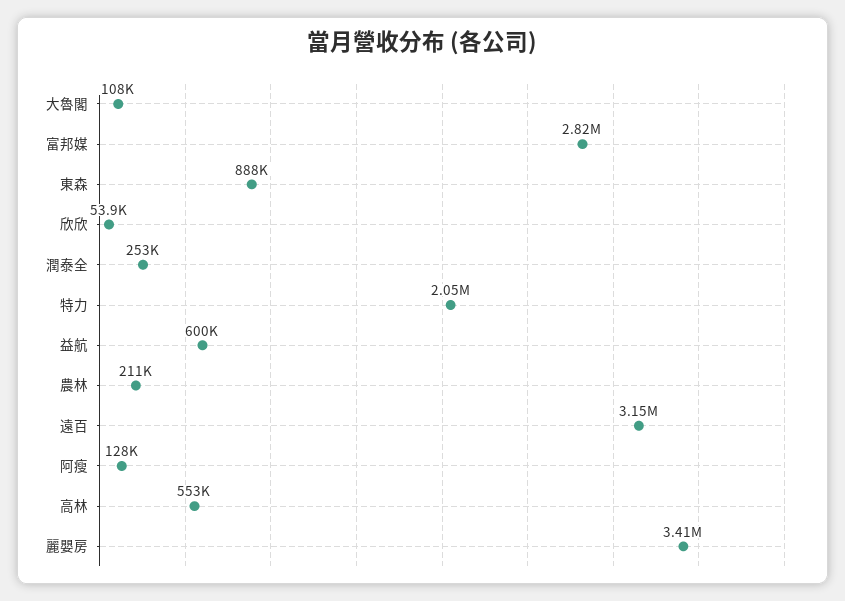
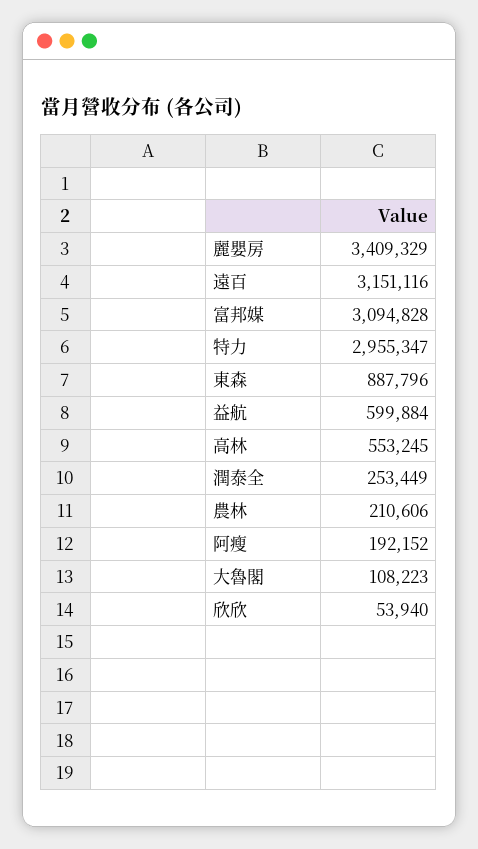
  {
    "大魯閣": 108223,
-   "富邦媒": 2820000,
+   "富邦媒": 3094828,
    "東森": 887796,
    "欣欣": 53940,
    "潤泰全": 253449,
-   "特力": 2050000,
+   "特力": 2955347,
    "益航": 599884,
    "農林": 210606,
    "遠百": 3151116,
-   "阿瘦": 128000,
+   "阿瘦": 192152,
    "高林": 553245,
    "麗嬰房": 3409329
  }

